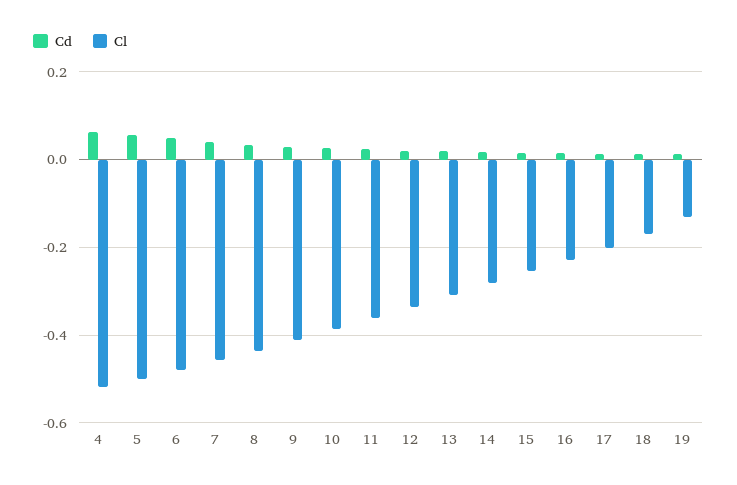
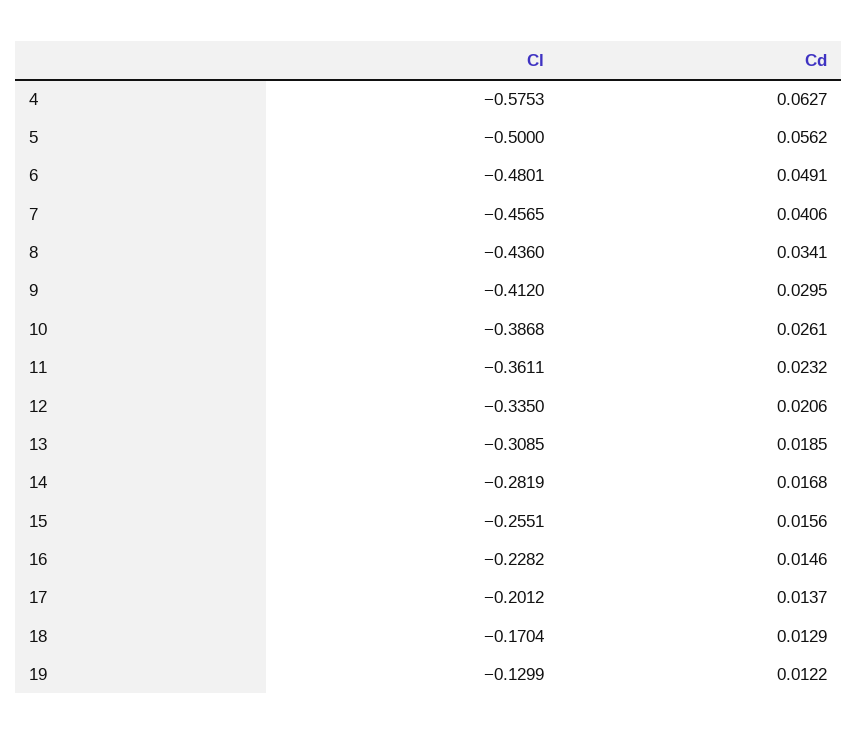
  {
    "Cd": {
      "4": 0.0627,
      "5": 0.0562,
      "6": 0.0491,
      "7": 0.0406,
      "8": 0.0341,
      "9": 0.0295,
      "10": 0.0261,
      "11": 0.0232,
      "12": 0.0206,
      "13": 0.0185,
      "14": 0.0168,
      "15": 0.0156,
      "16": 0.0146,
      "17": 0.0137,
      "18": 0.0129,
      "19": 0.0122
    },
    "Cl": {
-     "4": -0.52,
+     "4": -0.5753,
      "5": -0.5,
      "6": -0.4801,
      "7": -0.4565,
      "8": -0.436,
      "9": -0.412,
      "10": -0.3868,
      "11": -0.3611,
      "12": -0.335,
      "13": -0.3085,
      "14": -0.2819,
      "15": -0.2551,
      "16": -0.2282,
      "17": -0.2012,
      "18": -0.1704,
      "19": -0.1299
    }
  }

